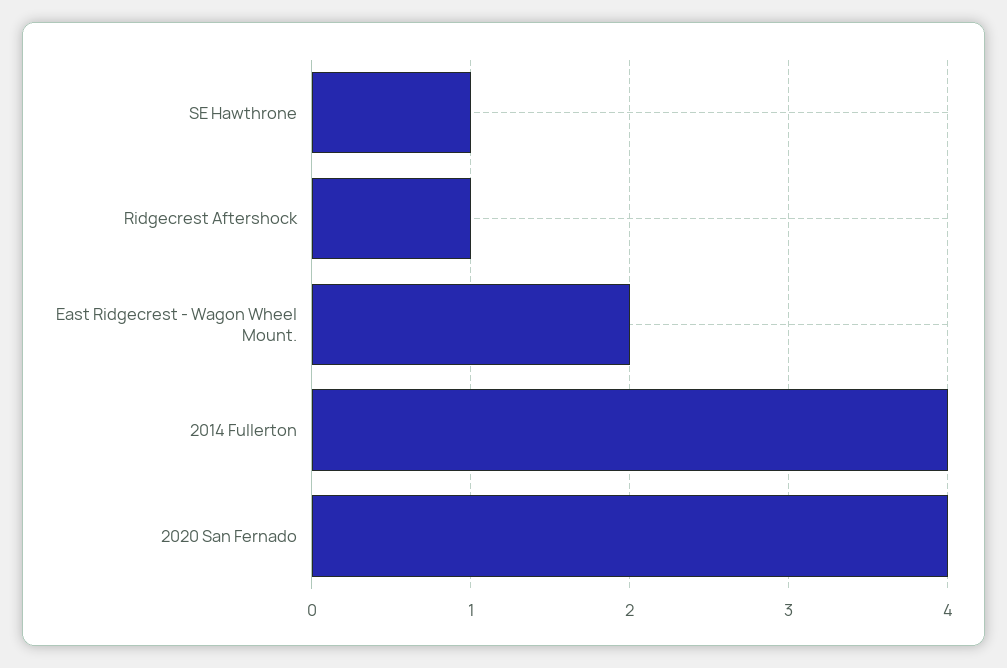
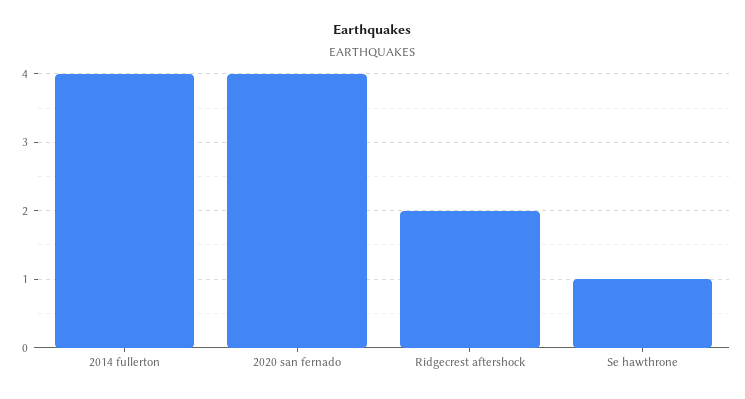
  {
    "SE Hawthrone": 1,
-   "Ridgecrest Aftershock": 1,
+   "Ridgecrest Aftershock": 2,
-   "East Ridgecrest - Wagon Wheel Mount.": 2,
    "2014 Fullerton": 4,
    "2020 San Fernado": 4
  }

